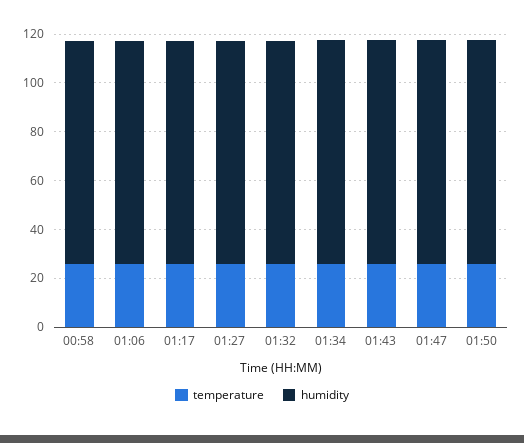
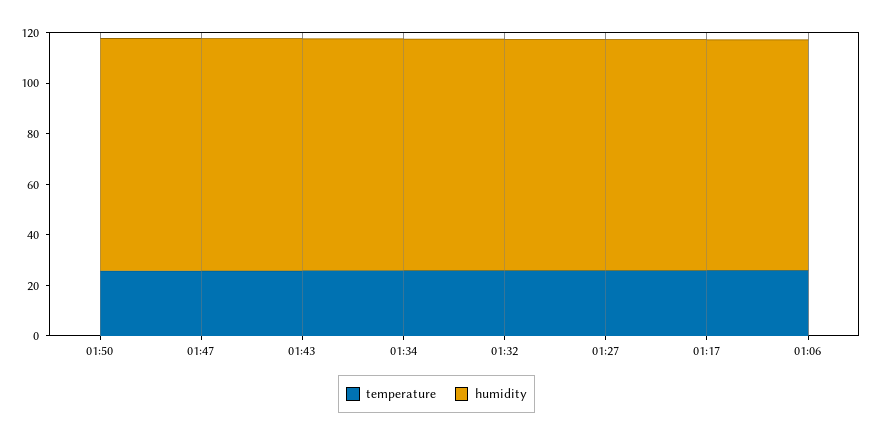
  {
    "temperature": {
-     "00:58": 25,
      "01:06": 25,
      "01:17": 25,
      "01:27": 25,
      "01:32": 25,
      "01:34": 25,
      "01:43": 25,
      "01:47": 25,
      "01:50": 25
    },
    "humidity": {
-     "00:58": 90,
      "01:06": 90,
      "01:17": 90,
      "01:27": 90,
      "01:32": 90,
      "01:34": 90,
      "01:43": 90,
      "01:47": 90,
      "01:50": 90
    }
  }

